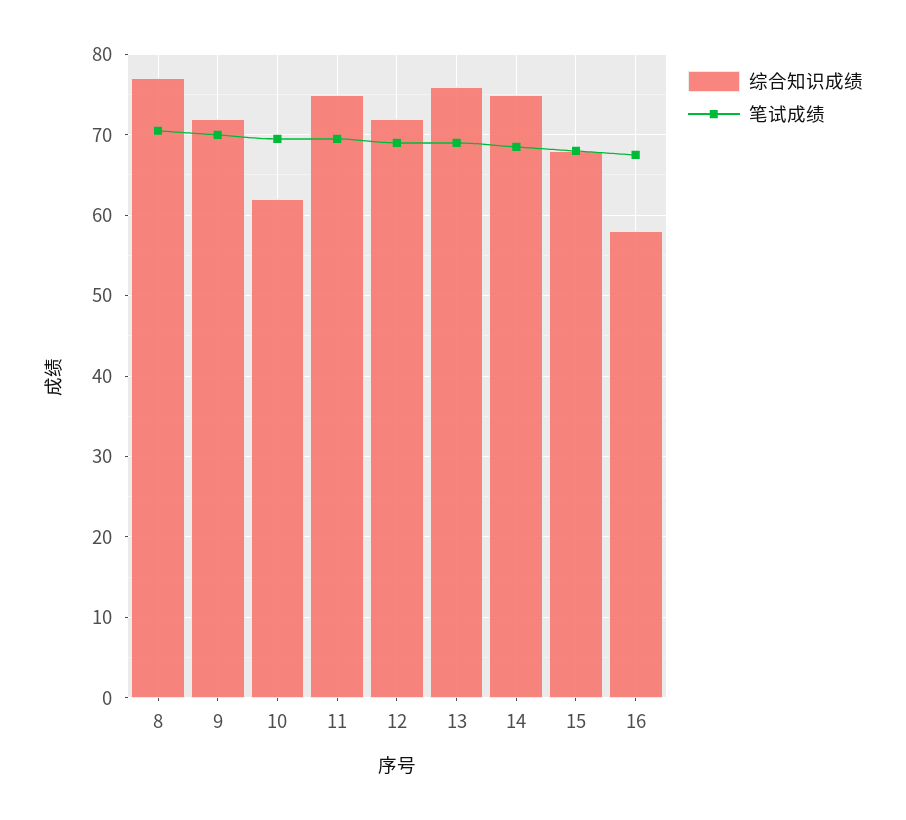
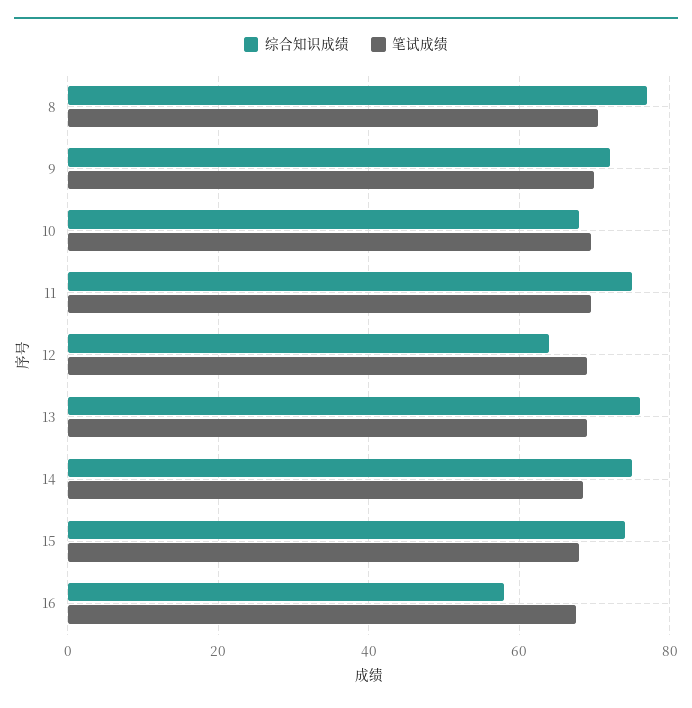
  {
    "综合知识成绩": {
      "8": 77,
      "9": 72,
-     "10": 62,
+     "10": 68,
      "11": 75,
-     "12": 72,
+     "12": 64,
      "13": 76,
      "14": 75,
-     "15": 68,
+     "15": 74,
      "16": 58
    },
    "笔试成绩": {
      "8": 71,
      "9": 70,
      "10": 70,
      "11": 70,
      "12": 69,
      "13": 69,
      "14": 69,
      "15": 68,
      "16": 68
    }
  }

